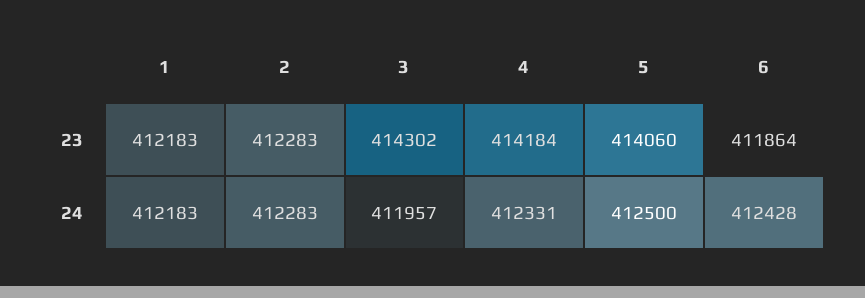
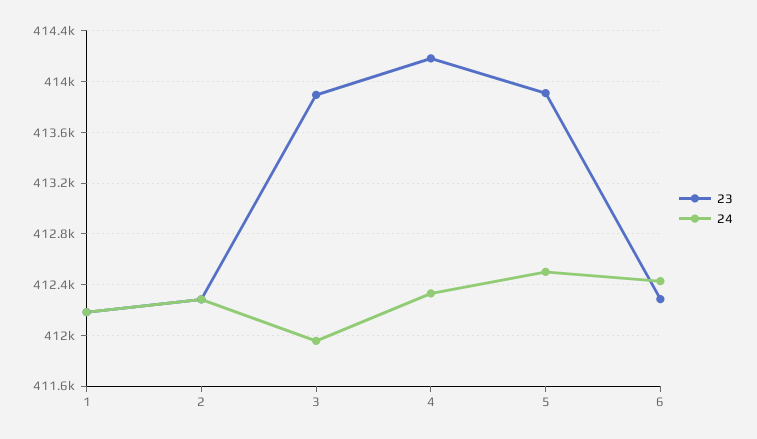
  {
    "23": {
      "1": 412183,
      "2": 412283,
-     "3": 414302,
+     "3": 413900,
      "4": 414184,
-     "5": 414060,
+     "5": 413900,
-     "6": 411864
+     "6": 412300
    },
    "24": {
      "1": 412183,
      "2": 412283,
      "3": 411957,
      "4": 412331,
      "5": 412500,
      "6": 412428
    }
  }

